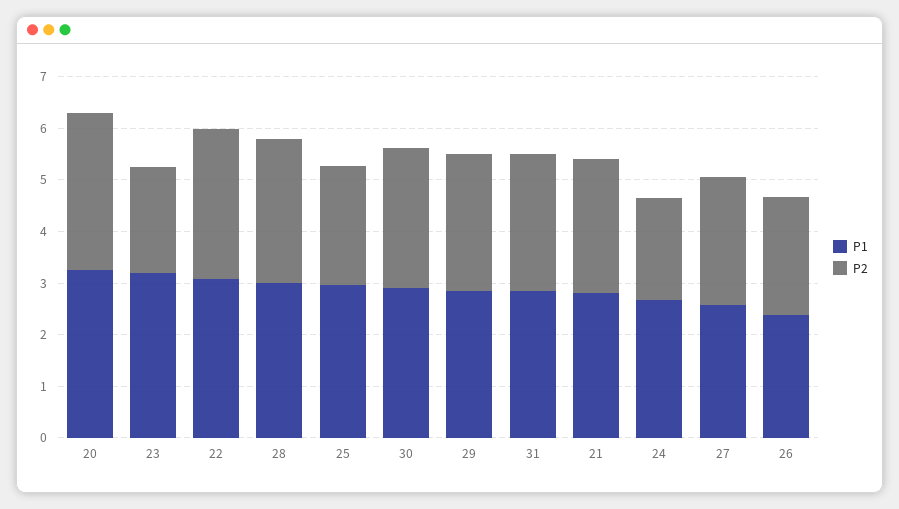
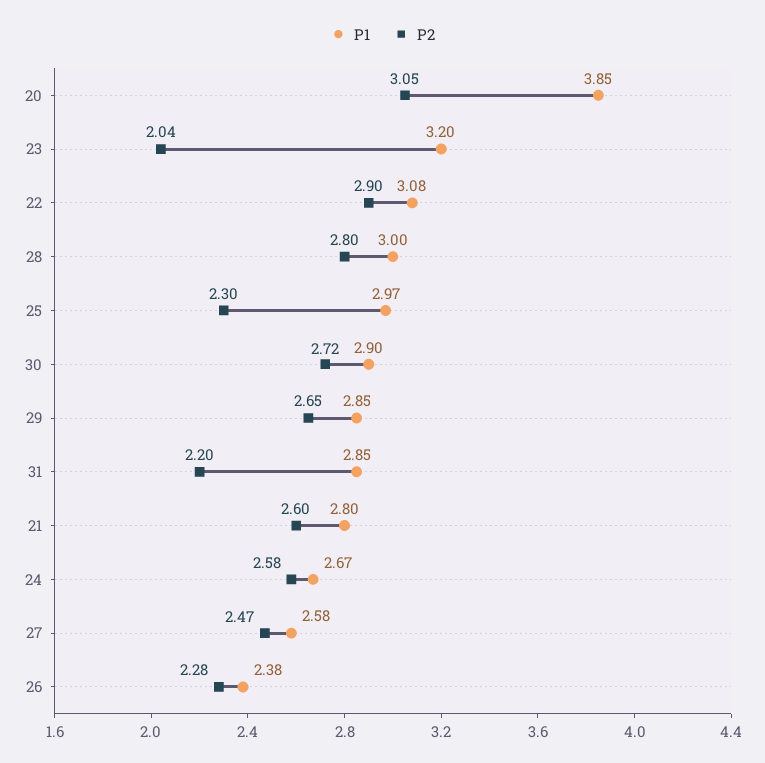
  {
    "P1": {
-     "20": 3.2,
+     "20": 3.85,
      "23": 3.2,
      "22": 3.08,
      "28": 3,
      "25": 2.97,
      "30": 2.9,
      "29": 2.85,
      "31": 2.85,
      "21": 2.8,
      "24": 2.67,
      "27": 2.58,
      "26": 2.38
    },
    "P2": {
      "20": 3.05,
      "23": 2.04,
      "22": 2.9,
      "28": 2.8,
      "25": 2.3,
      "30": 2.72,
      "29": 2.65,
-     "31": 2.6,
+     "31": 2.2,
      "21": 2.6,
-     "24": 2,
+     "24": 2.58,
      "27": 2.47,
      "26": 2.28
    }
  }

